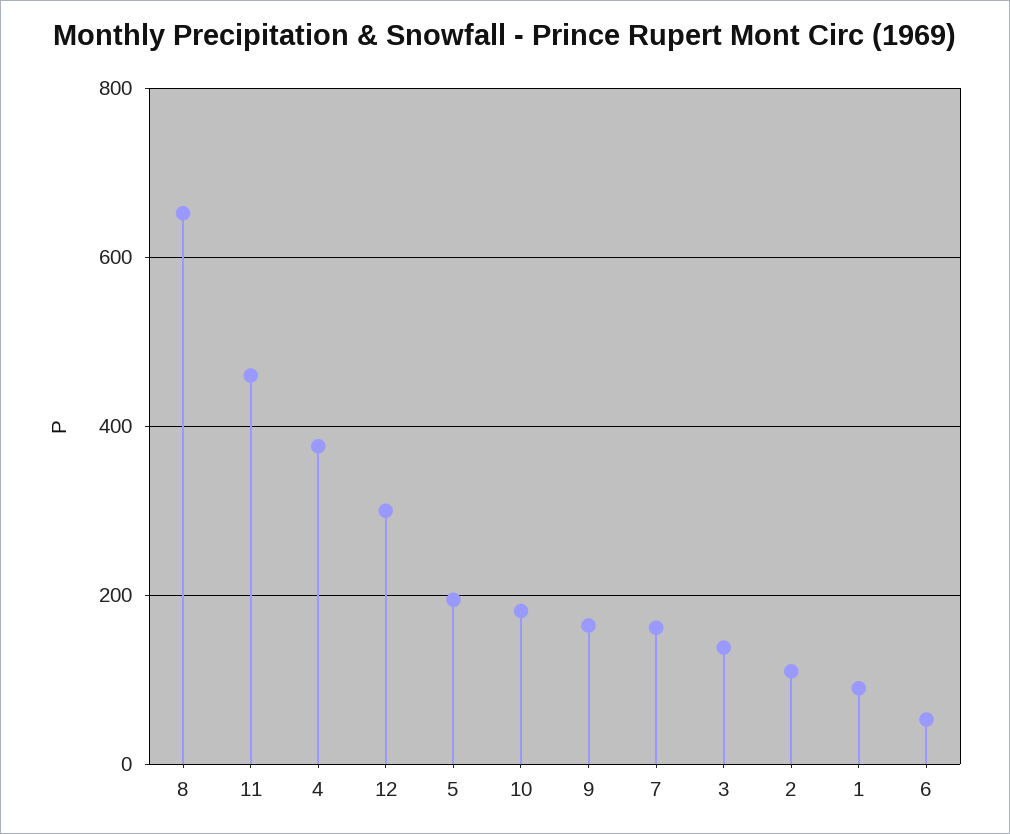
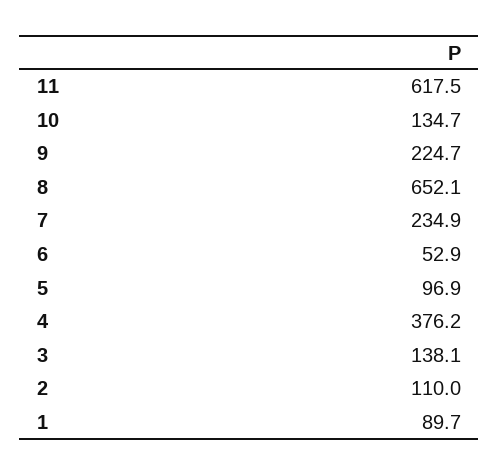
  {
    "8": 652.1,
-   "11": 460,
+   "11": 617.5,
    "4": 376.2,
-   "12": 300,
-   "5": 200,
+   "5": 96.9,
-   "10": 180,
+   "10": 134.7,
-   "9": 160,
+   "9": 224.7,
-   "7": 160,
+   "7": 234.9,
    "3": 138.1,
    "2": 110,
    "1": 89.7,
    "6": 52.9
  }

